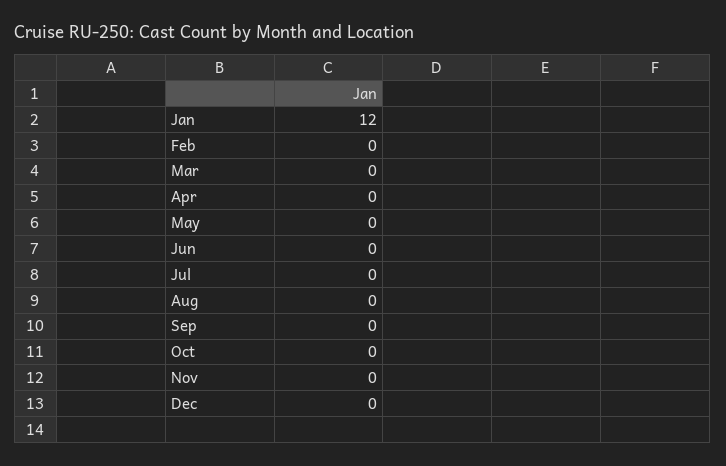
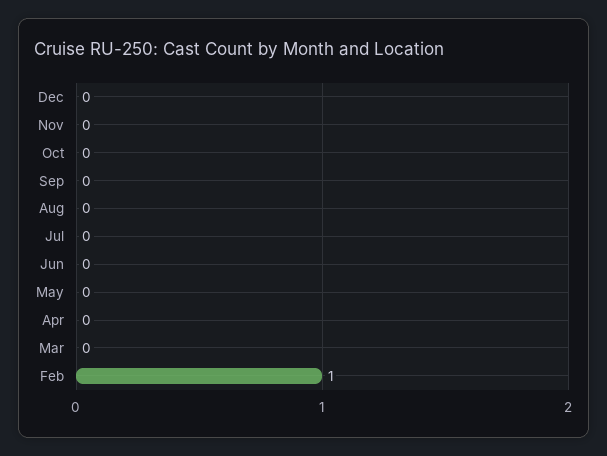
  {
-   "Jan": 12,
-   "Feb": 0,
+   "Feb": 1,
    "Mar": 0,
    "Apr": 0,
    "May": 0,
    "Jun": 0,
    "Jul": 0,
    "Aug": 0,
    "Sep": 0,
    "Oct": 0,
    "Nov": 0,
    "Dec": 0
  }

